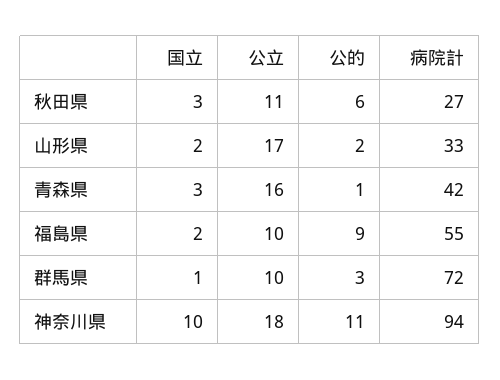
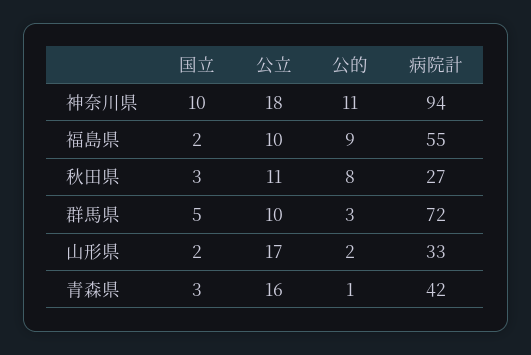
  {
    "国立": {
      "秋田県": 3,
      "山形県": 2,
      "青森県": 3,
      "福島県": 2,
-     "群馬県": 1,
+     "群馬県": 5,
      "神奈川県": 10
    },
    "公立": {
      "秋田県": 11,
      "山形県": 17,
      "青森県": 16,
      "福島県": 10,
      "群馬県": 10,
      "神奈川県": 18
    },
    "公的": {
-     "秋田県": 6,
+     "秋田県": 8,
      "山形県": 2,
      "青森県": 1,
      "福島県": 9,
      "群馬県": 3,
      "神奈川県": 11
    },
    "病院計": {
      "秋田県": 27,
      "山形県": 33,
      "青森県": 42,
      "福島県": 55,
      "群馬県": 72,
      "神奈川県": 94
    }
  }

